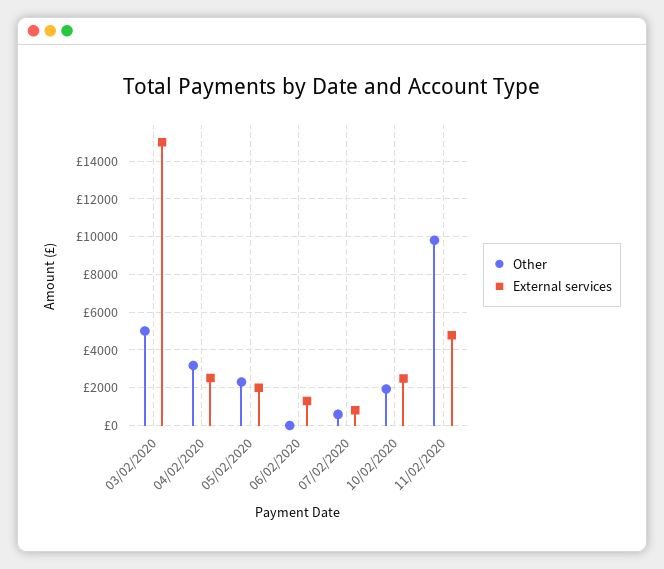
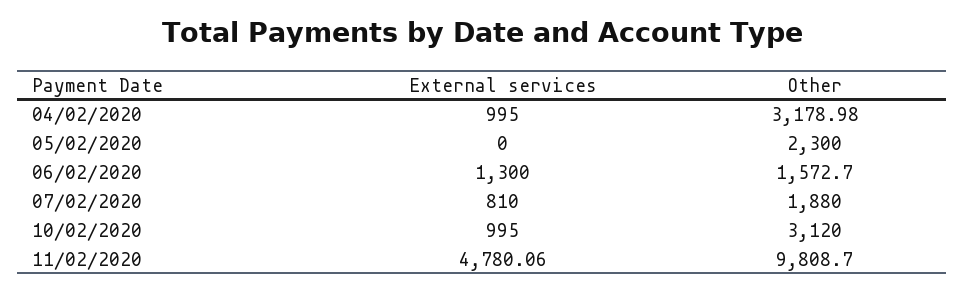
  {
    "Other": {
-     "03/02/2020": 5000,
      "04/02/2020": 3178.98,
      "05/02/2020": 2300,
-     "06/02/2020": 0,
+     "06/02/2020": 1572.7,
-     "07/02/2020": 500,
+     "07/02/2020": 1880,
-     "10/02/2020": 2000,
+     "10/02/2020": 3120,
      "11/02/2020": 9808.7
    },
    "External services": {
-     "03/02/2020": 15000,
-     "04/02/2020": 2500,
+     "04/02/2020": 995,
-     "05/02/2020": 2000,
+     "05/02/2020": 0,
      "06/02/2020": 1300,
      "07/02/2020": 810,
-     "10/02/2020": 2500,
+     "10/02/2020": 995,
      "11/02/2020": 4780.06
    }
  }

